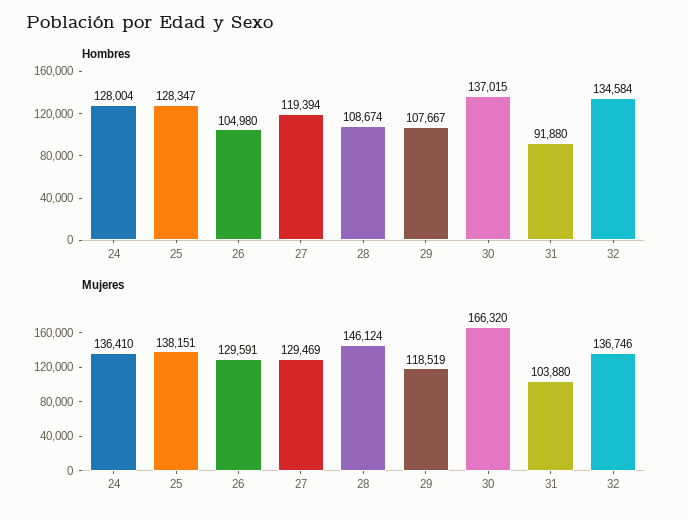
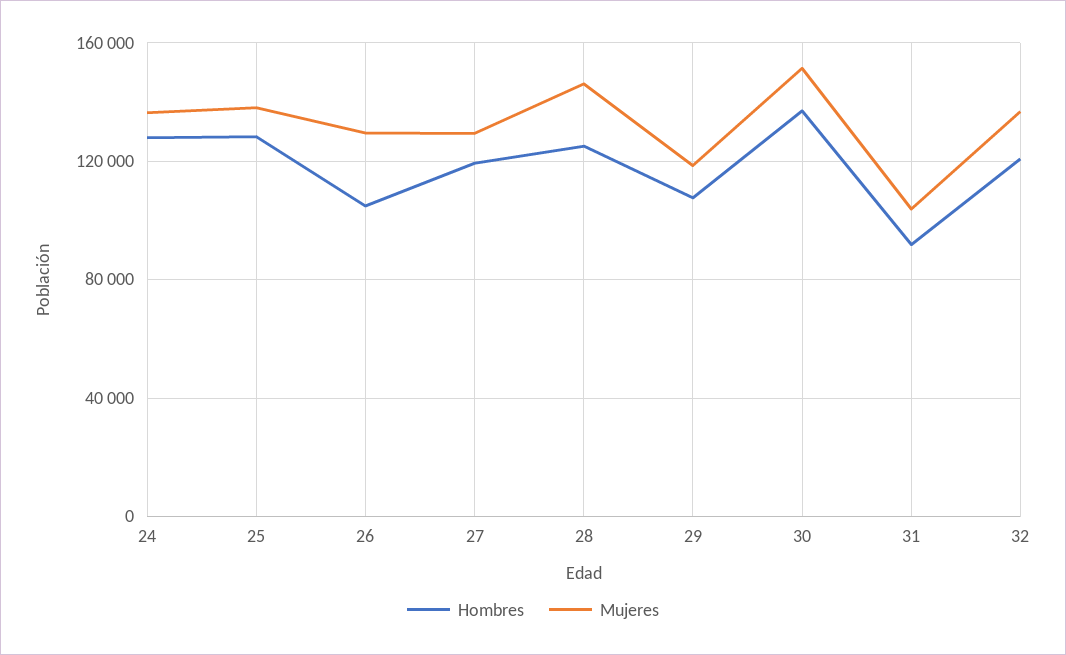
  {
    "Hombres": {
      "24": 128004,
      "25": 128347,
      "26": 104980,
      "27": 119394,
-     "28": 108674,
+     "28": 125000,
      "29": 107667,
      "30": 137015,
      "31": 91880,
-     "32": 134584
+     "32": 120000
    },
    "Mujeres": {
      "24": 136410,
      "25": 138151,
      "26": 129591,
      "27": 129469,
      "28": 146124,
      "29": 118519,
-     "30": 166320,
+     "30": 150000,
      "31": 103880,
      "32": 136746
    }
  }

